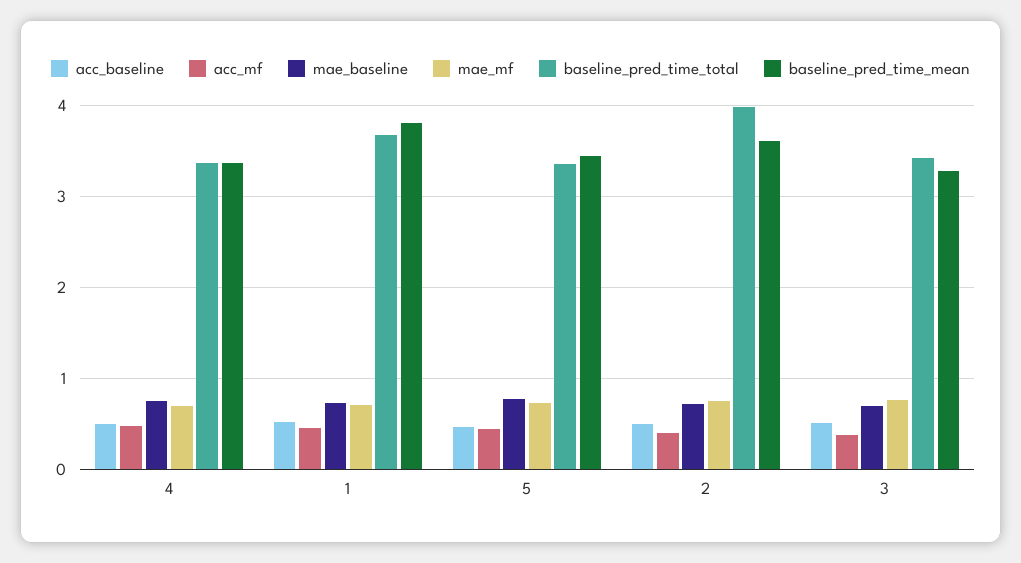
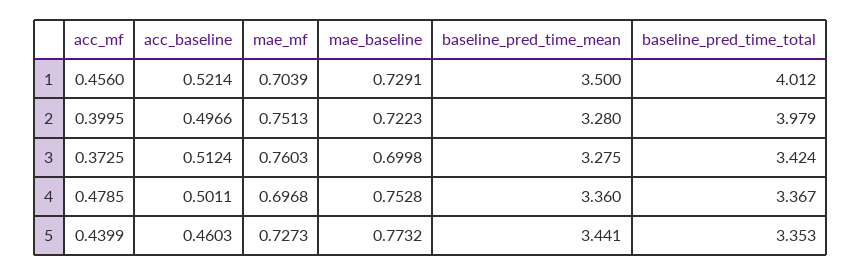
  {
    "acc_baseline": {
      "4": 0.5011,
      "1": 0.5214,
      "5": 0.4603,
      "2": 0.4966,
      "3": 0.5124
    },
    "acc_mf": {
      "4": 0.4785,
      "1": 0.456,
      "5": 0.4399,
      "2": 0.3995,
      "3": 0.3725
    },
    "mae_baseline": {
      "4": 0.7528,
      "1": 0.7291,
      "5": 0.7732,
      "2": 0.7223,
      "3": 0.6998
    },
    "mae_mf": {
      "4": 0.6968,
      "1": 0.7039,
      "5": 0.7273,
      "2": 0.7513,
      "3": 0.7603
    },
    "baseline_pred_time_total": {
      "4": 3.367,
-     "1": 3.7,
+     "1": 4.012,
      "5": 3.353,
      "2": 3.979,
      "3": 3.424
    },
    "baseline_pred_time_mean": {
      "4": 3.36,
-     "1": 3.8,
+     "1": 3.5,
      "5": 3.441,
-     "2": 3.6,
+     "2": 3.28,
      "3": 3.275
    }
  }

